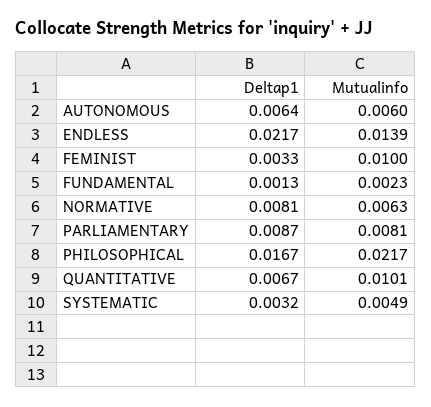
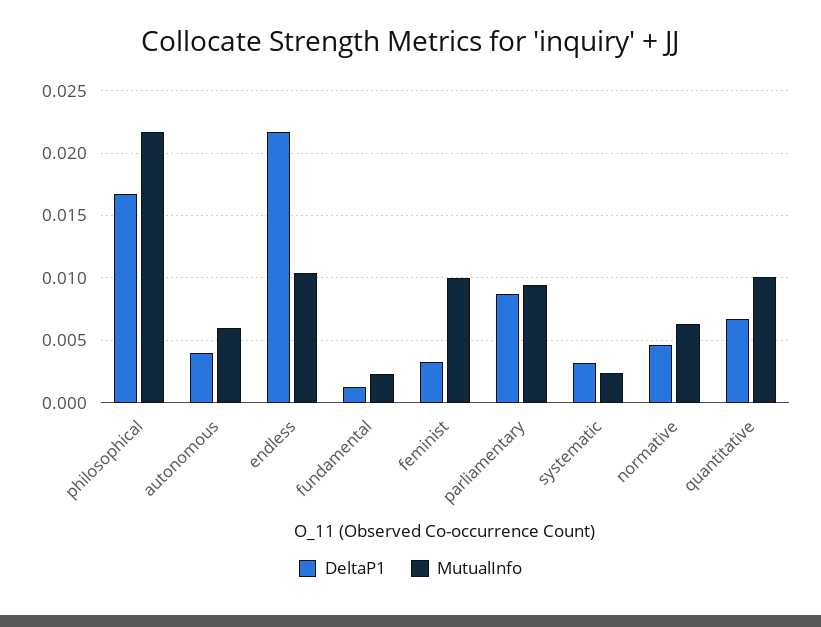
  {
    "Deltap1": {
-     "AUTONOMOUS": 0.0064,
+     "AUTONOMOUS": 0.004,
      "ENDLESS": 0.0217,
      "FEMINIST": 0.0033,
      "FUNDAMENTAL": 0.0013,
-     "NORMATIVE": 0.0081,
+     "NORMATIVE": 0.0045,
      "PARLIAMENTARY": 0.0087,
      "PHILOSOPHICAL": 0.0167,
      "QUANTITATIVE": 0.0067,
      "SYSTEMATIC": 0.0032
    },
    "Mutualinfo": {
      "AUTONOMOUS": 0.006,
-     "ENDLESS": 0.0139,
+     "ENDLESS": 0.0105,
      "FEMINIST": 0.01,
      "FUNDAMENTAL": 0.0023,
      "NORMATIVE": 0.0063,
-     "PARLIAMENTARY": 0.0081,
+     "PARLIAMENTARY": 0.0095,
      "PHILOSOPHICAL": 0.0217,
      "QUANTITATIVE": 0.0101,
-     "SYSTEMATIC": 0.0049
+     "SYSTEMATIC": 0.0025
    }
  }

